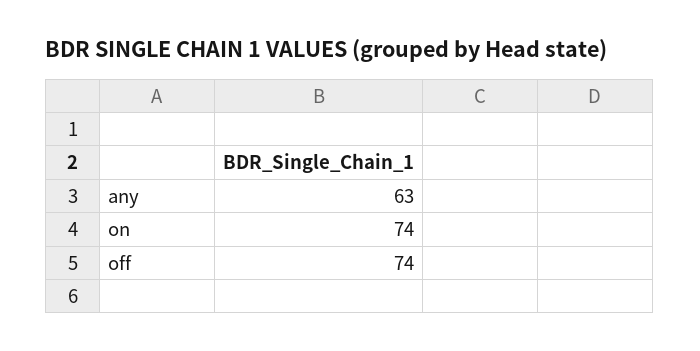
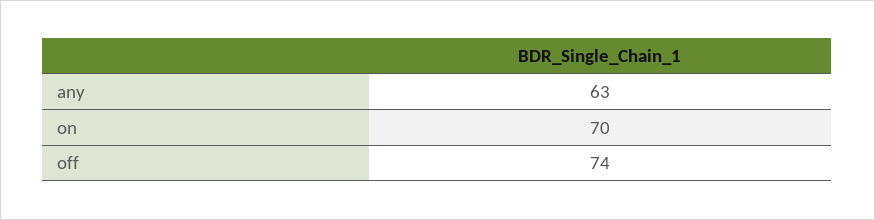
  {
    "any": 63,
-   "on": 74,
+   "on": 70,
    "off": 74
  }

